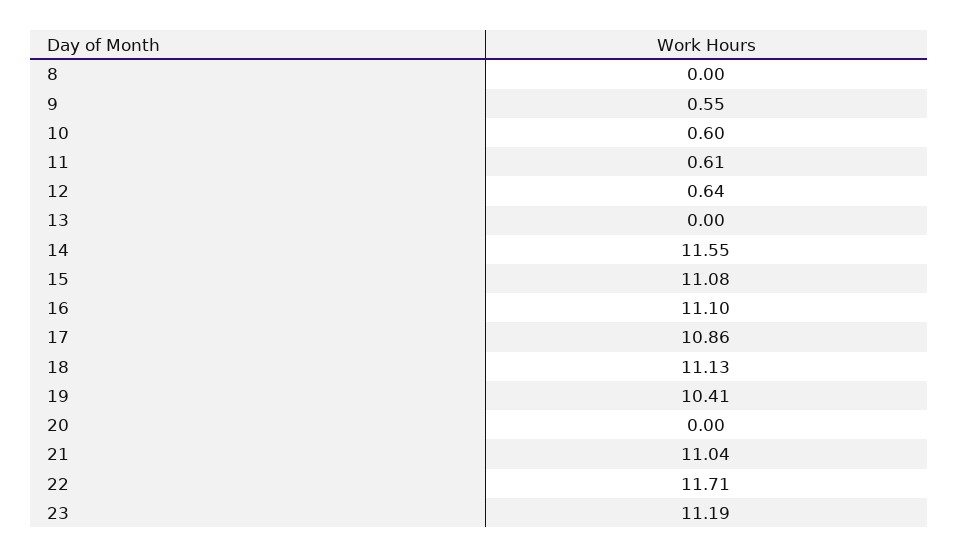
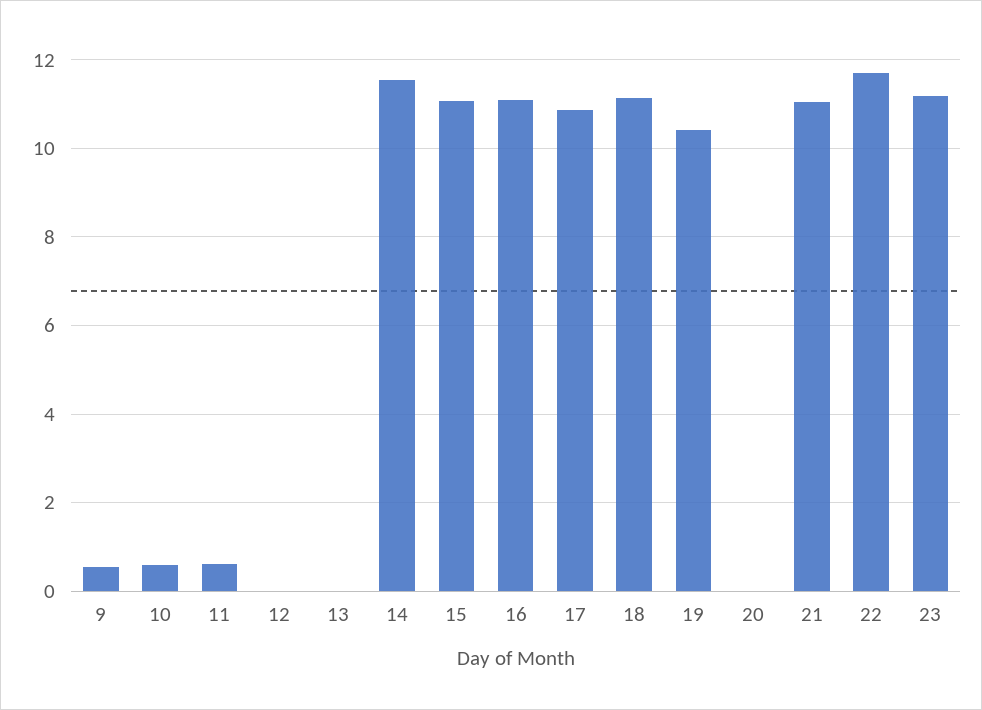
  {
-   "8": 0,
    "9": 0.55,
    "10": 0.6,
    "11": 0.61,
-   "12": 0.64,
+   "12": 0,
    "13": 0,
    "14": 11.55,
    "15": 11.08,
    "16": 11.1,
    "17": 10.86,
    "18": 11.13,
    "19": 10.41,
    "20": 0,
    "21": 11.04,
    "22": 11.71,
    "23": 11.19
  }

